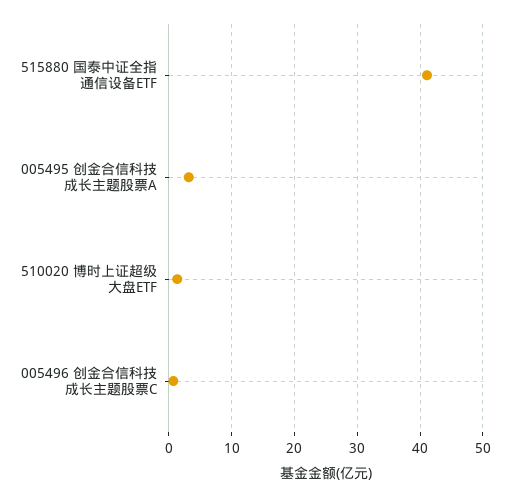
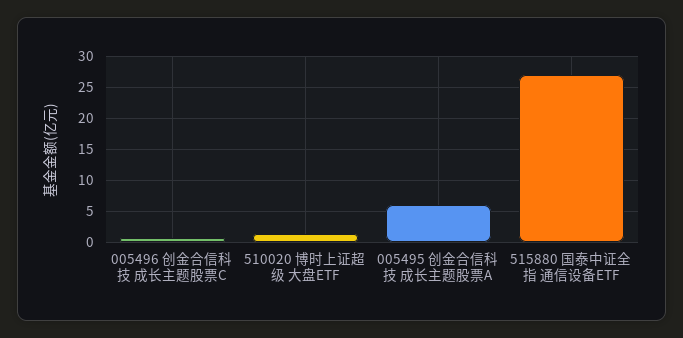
  {
-   "515880 国泰中证全指 通信设备ETF": 41,
+   "515880 国泰中证全指 通信设备ETF": 27,
-   "005495 创金合信科技 成长主题股票A": 3,
+   "005495 创金合信科技 成长主题股票A": 6,
    "510020 博时上证超级 大盘ETF": 1,
    "005496 创金合信科技 成长主题股票C": 1
  }

